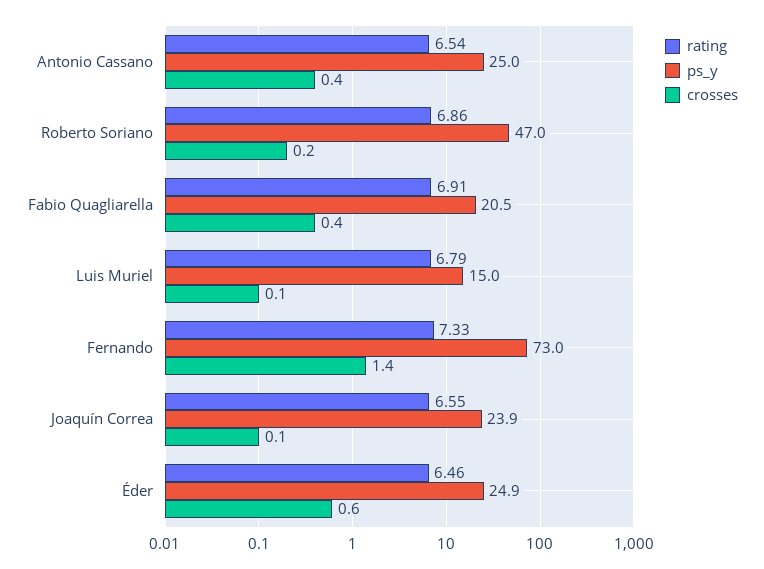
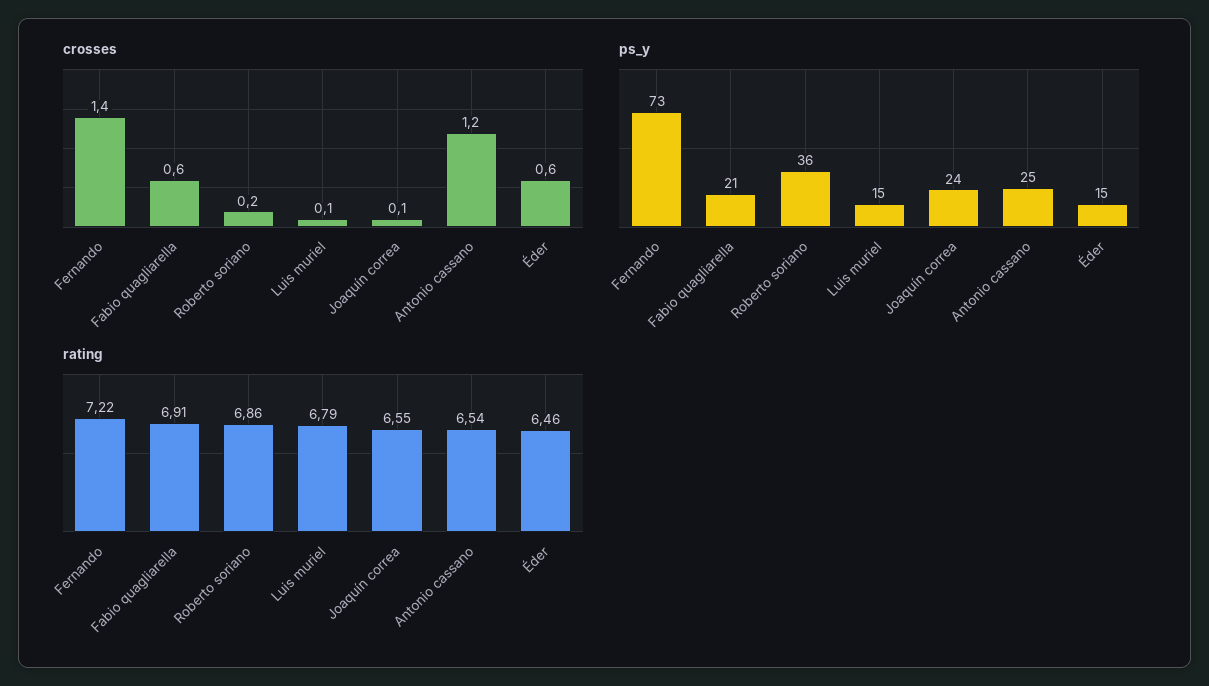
  {
    "rating": {
      "Antonio Cassano": 6.54,
      "Roberto Soriano": 6.86,
      "Fabio Quagliarella": 6.91,
      "Luis Muriel": 6.79,
-     "Fernando": 7.33,
+     "Fernando": 7.22,
      "Joaquín Correa": 6.55,
      "Éder": 6.46
    },
    "ps_y": {
      "Antonio Cassano": 25,
-     "Roberto Soriano": 47,
+     "Roberto Soriano": 36,
      "Fabio Quagliarella": 20.5,
      "Luis Muriel": 15,
      "Fernando": 73,
      "Joaquín Correa": 23.9,
-     "Éder": 24.9
+     "Éder": 15
    },
    "crosses": {
-     "Antonio Cassano": 0.4,
+     "Antonio Cassano": 1.2,
      "Roberto Soriano": 0.2,
-     "Fabio Quagliarella": 0.4,
+     "Fabio Quagliarella": 0.6,
      "Luis Muriel": 0.1,
      "Fernando": 1.4,
      "Joaquín Correa": 0.1,
      "Éder": 0.6
    }
  }

